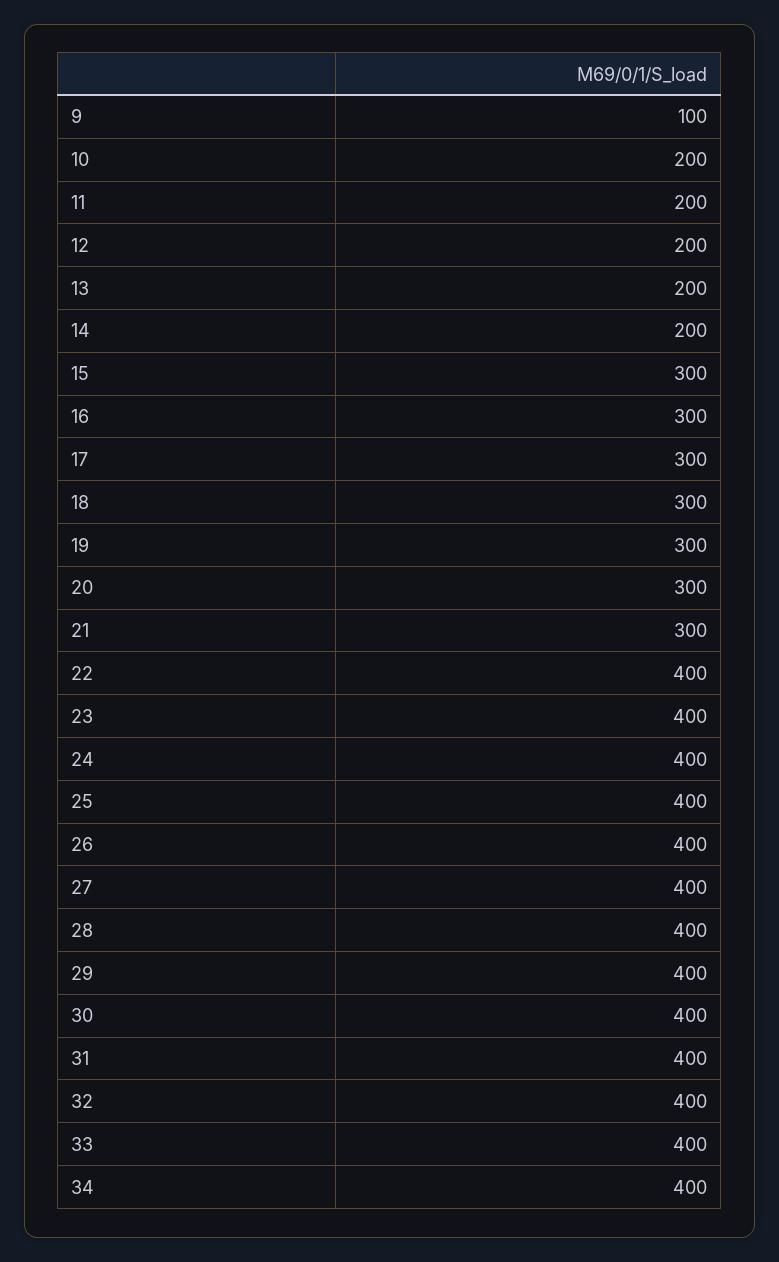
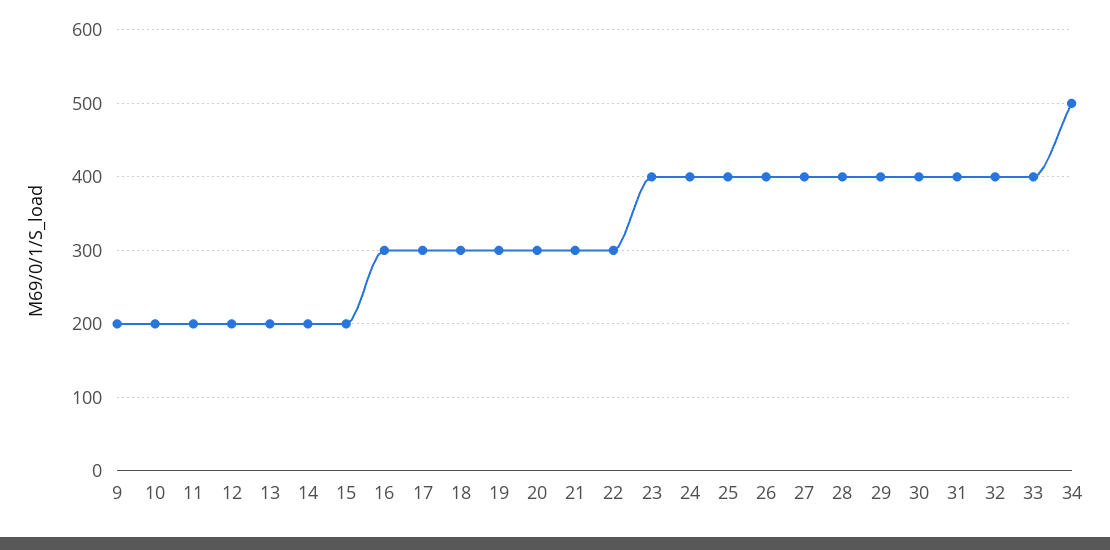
  {
-   "9": 100,
+   "9": 200,
    "10": 200,
    "11": 200,
    "12": 200,
    "13": 200,
    "14": 200,
-   "15": 300,
+   "15": 200,
    "16": 300,
    "17": 300,
    "18": 300,
    "19": 300,
    "20": 300,
    "21": 300,
-   "22": 400,
+   "22": 300,
    "23": 400,
    "24": 400,
    "25": 400,
    "26": 400,
    "27": 400,
    "28": 400,
    "29": 400,
    "30": 400,
    "31": 400,
    "32": 400,
    "33": 400,
-   "34": 400
+   "34": 500
  }

